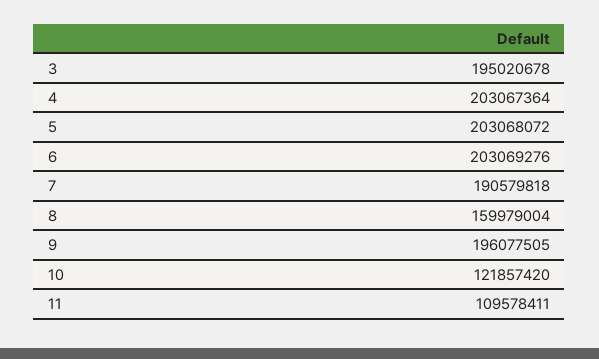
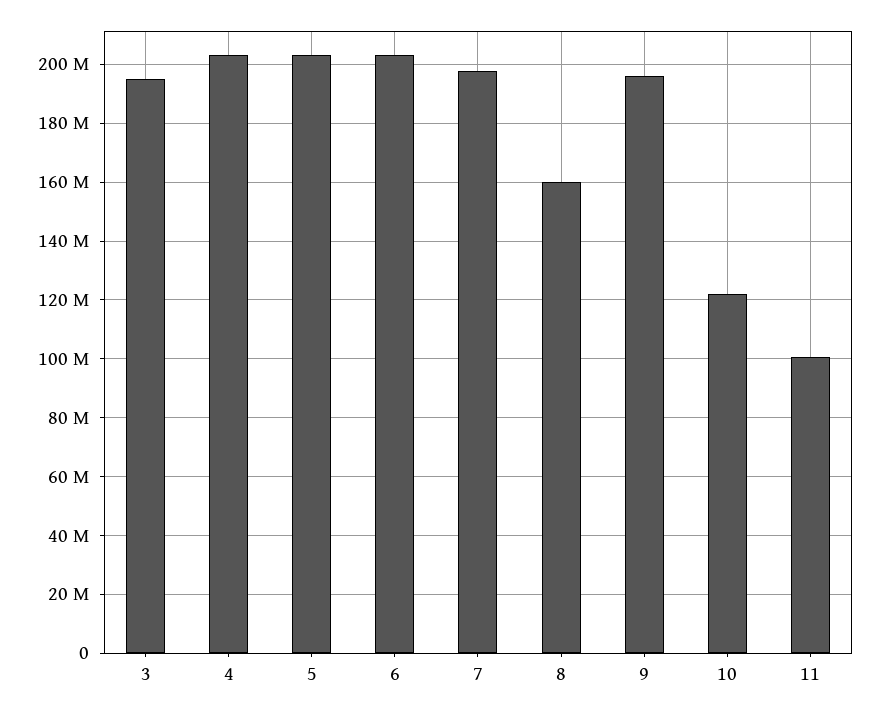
  {
    "3": 195020678,
    "4": 203067364,
    "5": 203068072,
    "6": 203069276,
-   "7": 190579818,
+   "7": 197500000,
    "8": 159979004,
    "9": 196077505,
    "10": 121857420,
-   "11": 109578411
+   "11": 100000000
  }

